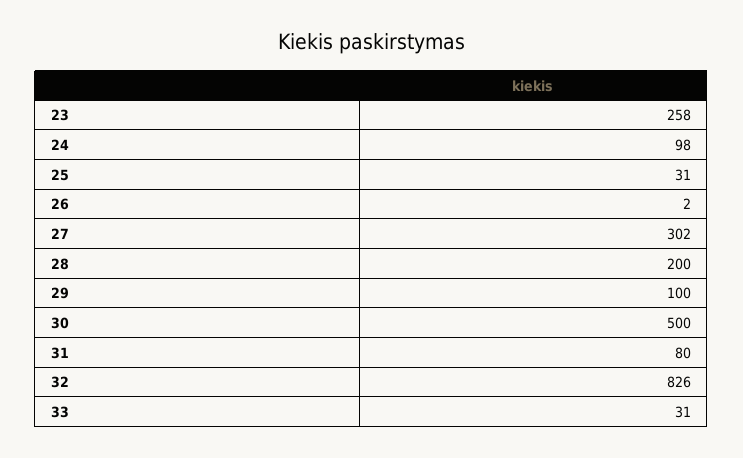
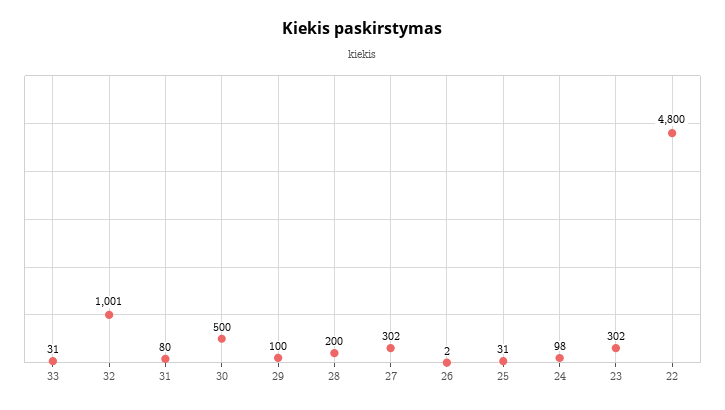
  {
-   "23": 258,
+   "23": 302,
    "24": 98,
    "25": 31,
    "26": 2,
    "27": 302,
    "28": 200,
    "29": 100,
    "30": 500,
    "31": 80,
-   "32": 826,
+   "32": 1001,
-   "33": 31
+   "33": 31,
+   "22": 4800
  }

